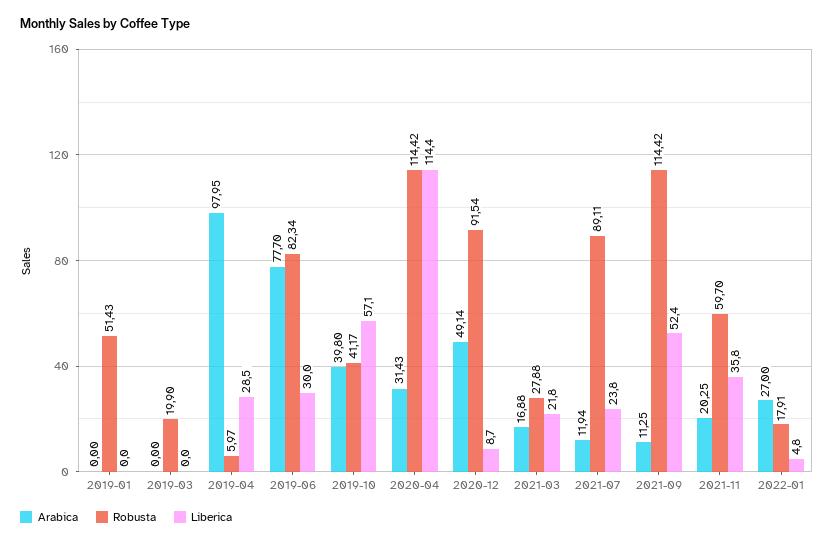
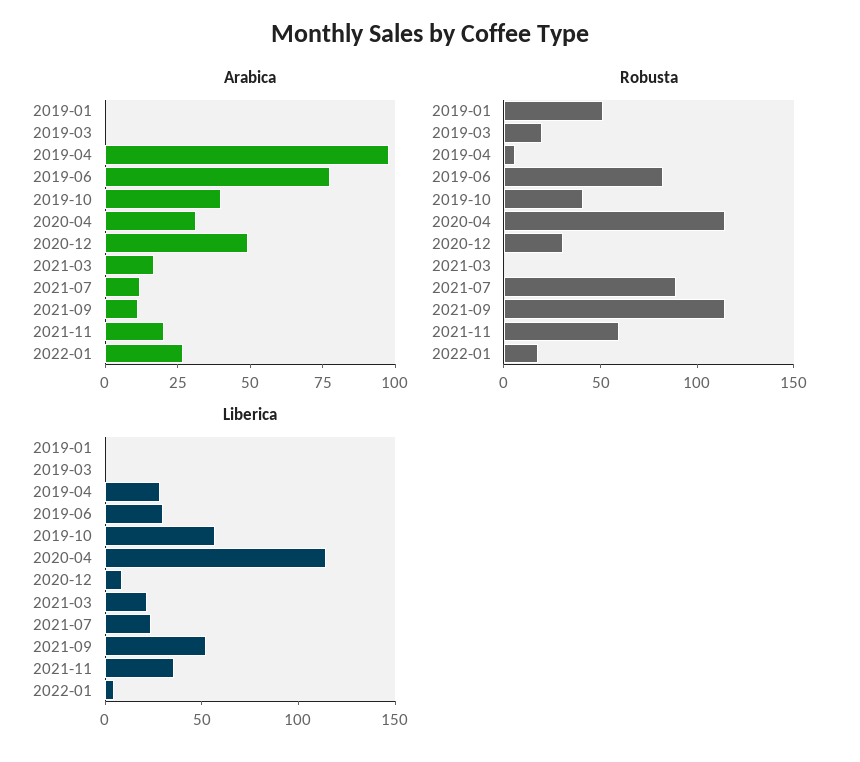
  {
    "Arabica": {
      "2019-01": 0,
      "2019-03": 0,
      "2019-04": 97.95,
      "2019-06": 77.7,
      "2019-10": 39.8,
      "2020-04": 31.43,
      "2020-12": 49.14,
      "2021-03": 16.88,
      "2021-07": 11.94,
      "2021-09": 11.25,
      "2021-11": 20.25,
      "2022-01": 27
    },
    "Robusta": {
      "2019-01": 51.43,
      "2019-03": 19.9,
      "2019-04": 5.97,
      "2019-06": 82.34,
      "2019-10": 41.17,
      "2020-04": 114.42,
-     "2020-12": 91.54,
+     "2020-12": 30,
-     "2021-03": 27.88,
+     "2021-03": 0,
      "2021-07": 89.11,
      "2021-09": 114.42,
      "2021-11": 59.7,
      "2022-01": 17.91
    },
    "Liberica": {
      "2019-01": 0,
      "2019-03": 0,
      "2019-04": 28.5,
      "2019-06": 30,
      "2019-10": 57.1,
      "2020-04": 114.4,
      "2020-12": 8.7,
      "2021-03": 21.8,
      "2021-07": 23.8,
      "2021-09": 52.4,
      "2021-11": 35.8,
      "2022-01": 4.8
    }
  }

